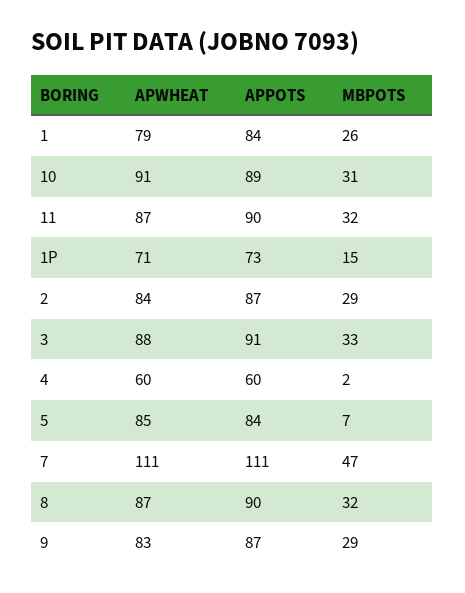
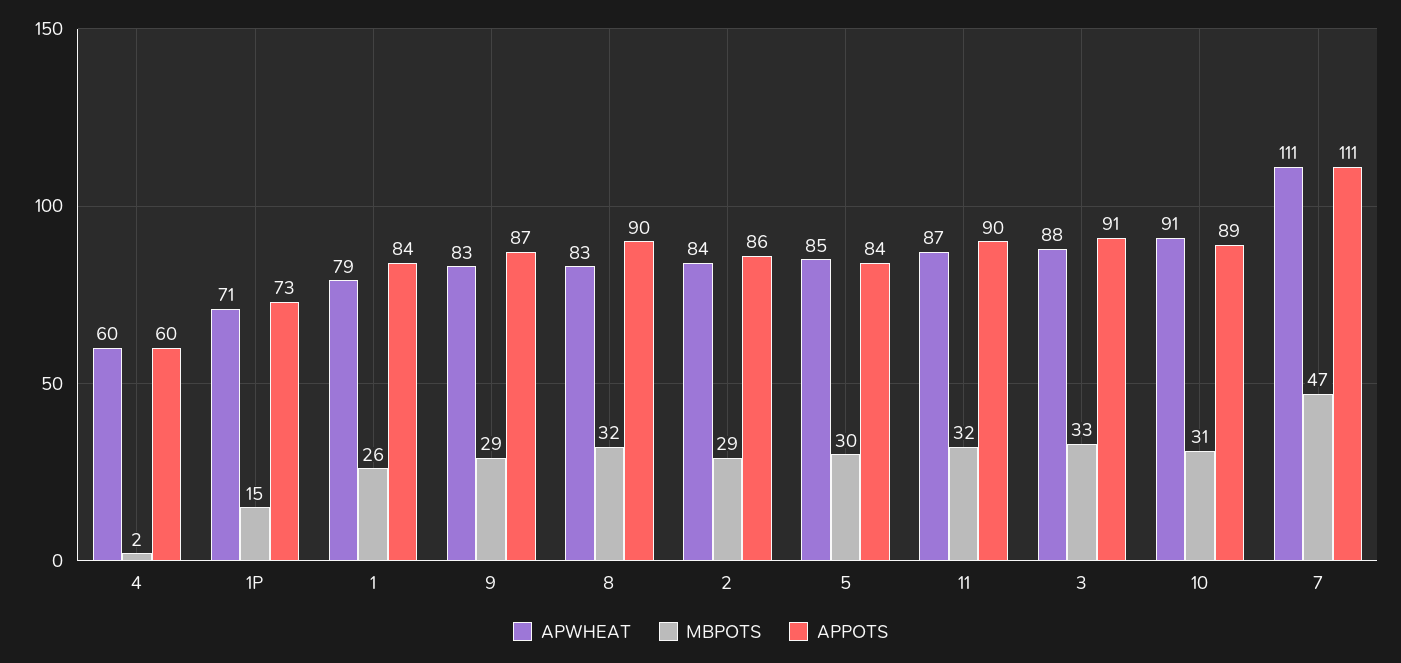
  {
    "APWHEAT": {
      "1": 79,
      "10": 91,
      "11": 87,
      "1P": 71,
      "2": 84,
      "3": 88,
      "4": 60,
      "5": 85,
      "7": 111,
-     "8": 87,
+     "8": 83,
      "9": 83
    },
    "APPOTS": {
      "1": 84,
      "10": 89,
      "11": 90,
      "1P": 73,
-     "2": 87,
+     "2": 86,
      "3": 91,
      "4": 60,
      "5": 84,
      "7": 111,
      "8": 90,
      "9": 87
    },
    "MBPOTS": {
      "1": 26,
      "10": 31,
      "11": 32,
      "1P": 15,
      "2": 29,
      "3": 33,
      "4": 2,
-     "5": 7,
+     "5": 30,
      "7": 47,
      "8": 32,
      "9": 29
    }
  }

